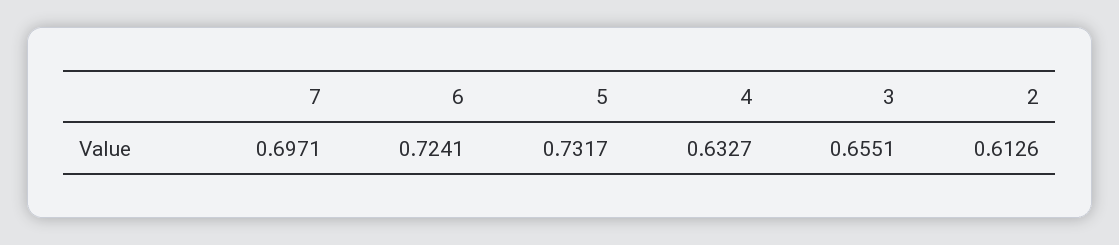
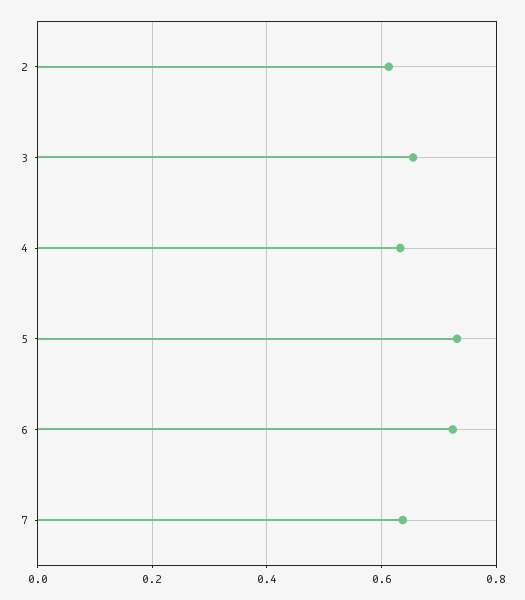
  {
-   "7": 0.6971,
+   "7": 0.64,
    "6": 0.7241,
    "5": 0.7317,
    "4": 0.6327,
    "3": 0.6551,
    "2": 0.6126
  }

